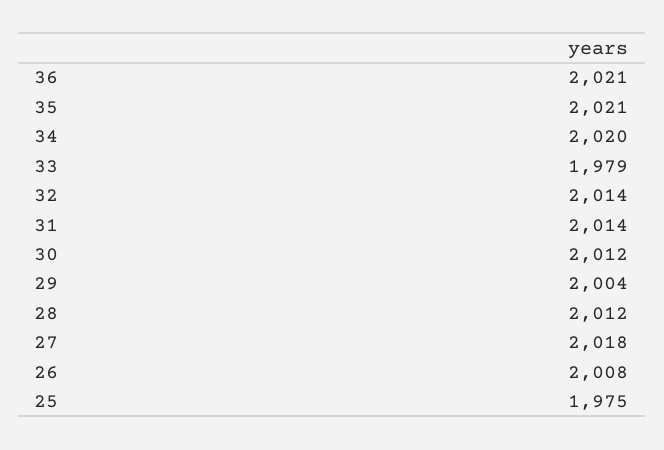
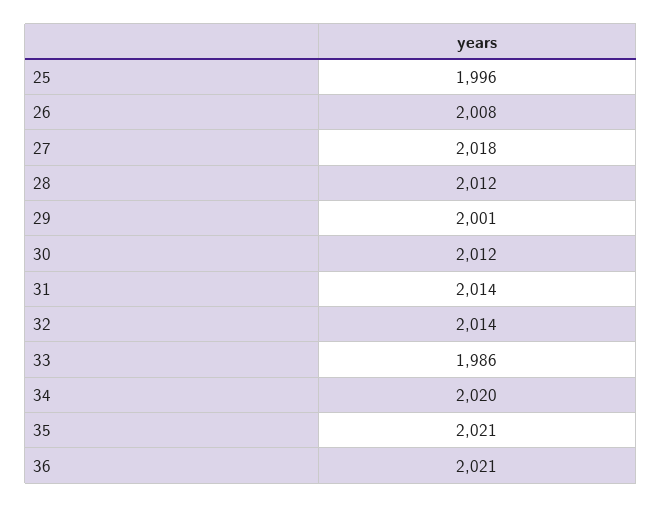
  {
    "36": 2021,
    "35": 2021,
    "34": 2020,
-   "33": 1979,
+   "33": 1986,
    "32": 2014,
    "31": 2014,
    "30": 2012,
-   "29": 2004,
+   "29": 2001,
    "28": 2012,
    "27": 2018,
    "26": 2008,
-   "25": 1975
+   "25": 1996
  }

